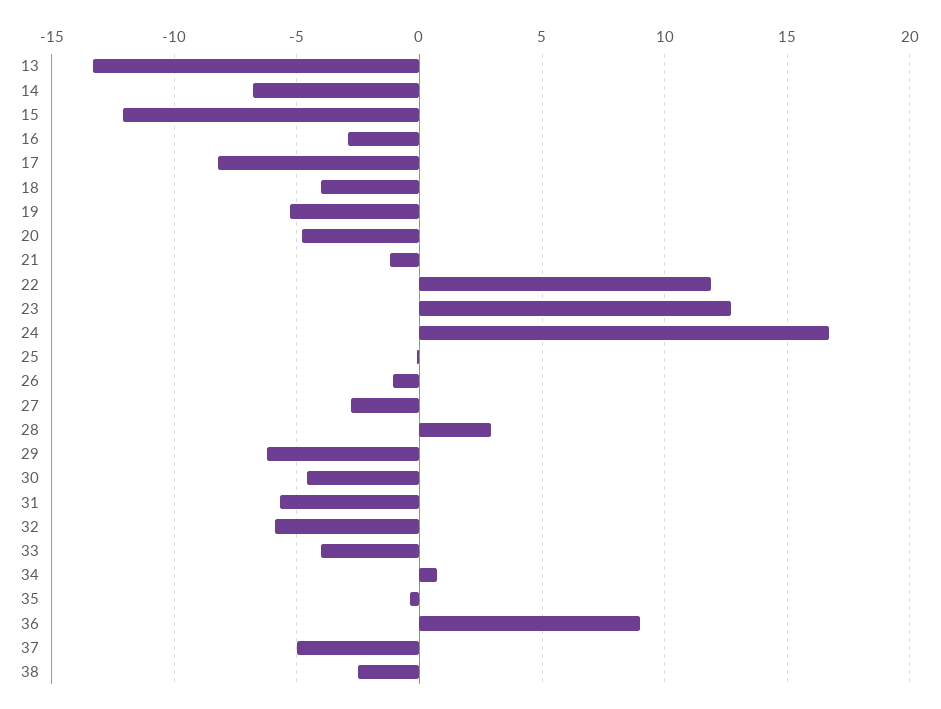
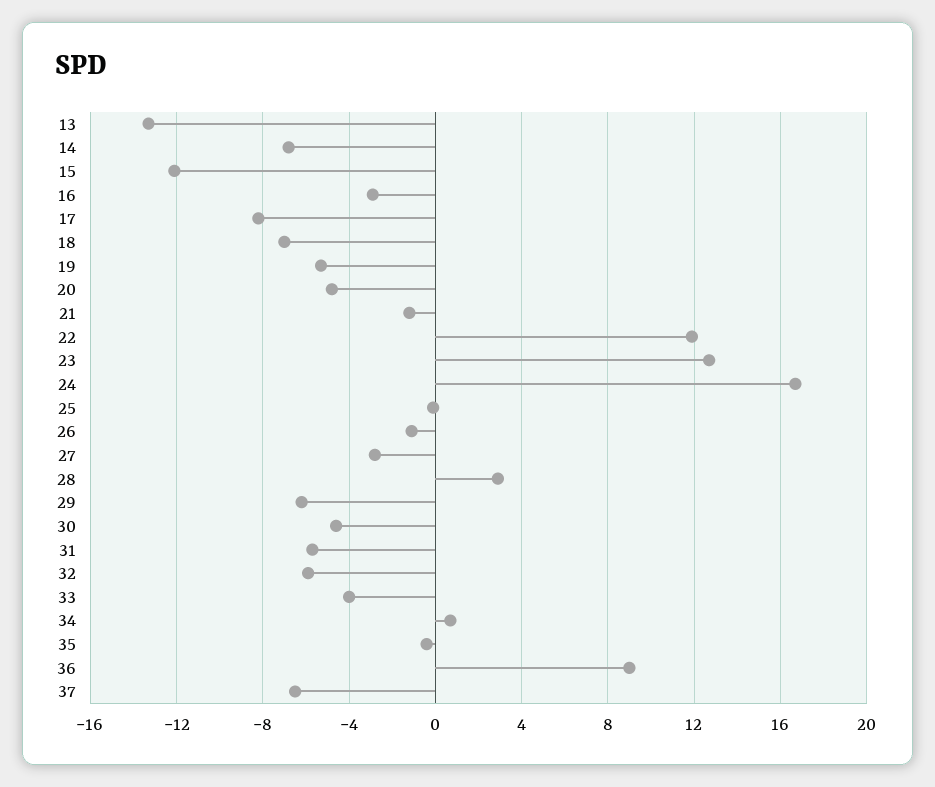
  {
    "13": -13.5,
    "14": -7,
    "15": -12,
    "16": -3,
    "17": -8,
-   "18": -4,
+   "18": -7,
    "19": -5.5,
    "20": -5,
    "21": -1,
    "22": 12,
    "23": 12.5,
    "24": 16.5,
    "25": 0,
    "26": -1,
    "27": -3,
    "28": 3,
    "29": -6,
    "30": -4.5,
    "31": -5.5,
    "32": -6,
    "33": -4,
    "34": 0.5,
    "35": -0.5,
    "36": 9,
-   "37": -5,
+   "37": -6.5
-   "38": -2.5
  }

